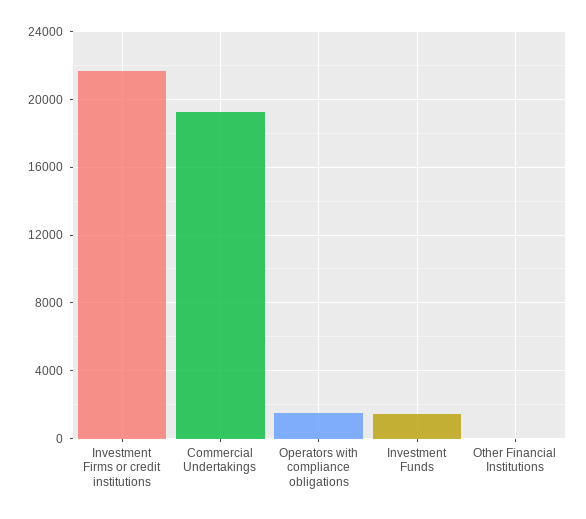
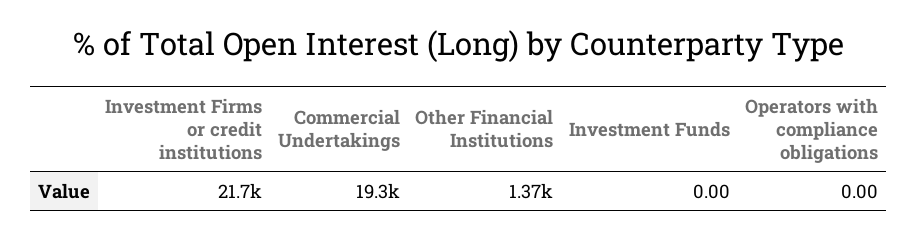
  {
    "Investment Firms or credit institutions": 21700,
    "Commercial Undertakings": 19300,
-   "Operators with compliance obligations": 1500,
+   "Operators with compliance obligations": 0,
-   "Investment Funds": 1500,
+   "Investment Funds": 0,
-   "Other Financial Institutions": 0
+   "Other Financial Institutions": 1370
  }

